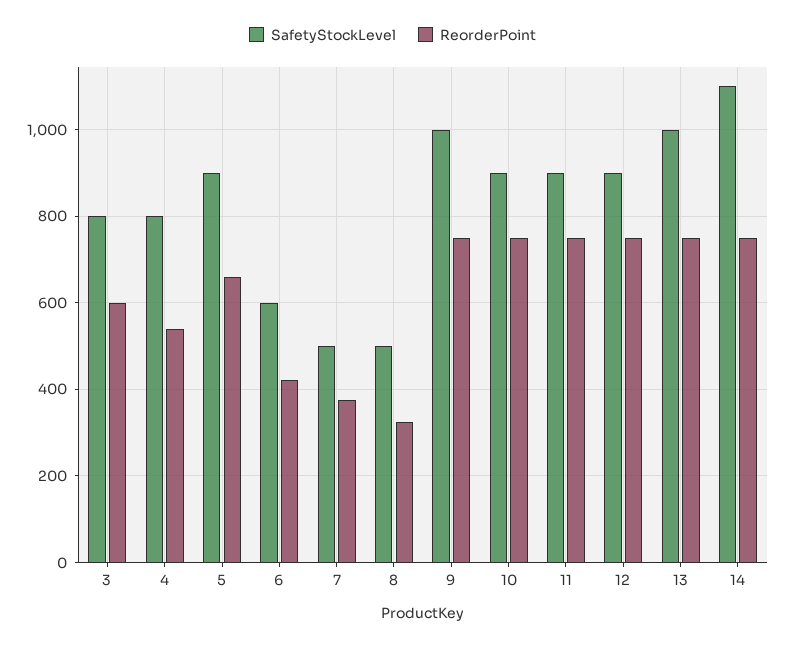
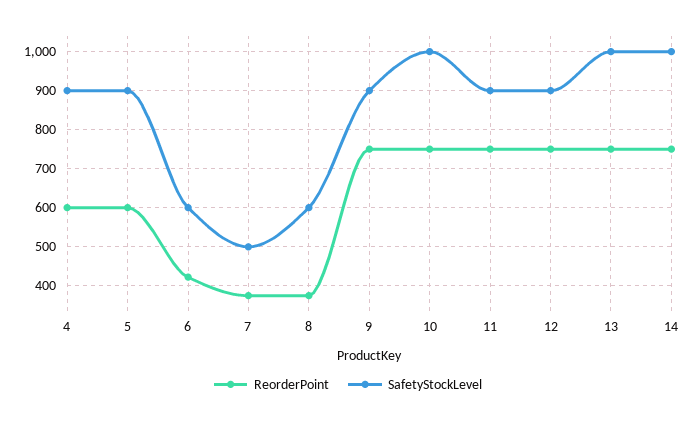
  {
    "SafetyStockLevel": {
-     "3": 800,
-     "4": 800,
+     "4": 900,
      "5": 900,
      "6": 600,
      "7": 500,
-     "8": 500,
+     "8": 600,
-     "9": 1000,
+     "9": 900,
-     "10": 900,
+     "10": 1000,
      "11": 900,
      "12": 900,
      "13": 1000,
-     "14": 1100
+     "14": 1000
    },
    "ReorderPoint": {
-     "3": 600,
-     "4": 540,
+     "4": 600,
-     "5": 660,
+     "5": 600,
      "6": 420,
      "7": 380,
-     "8": 320,
+     "8": 380,
      "9": 760,
      "10": 760,
      "11": 760,
      "12": 760,
      "13": 760,
      "14": 760
    }
  }

